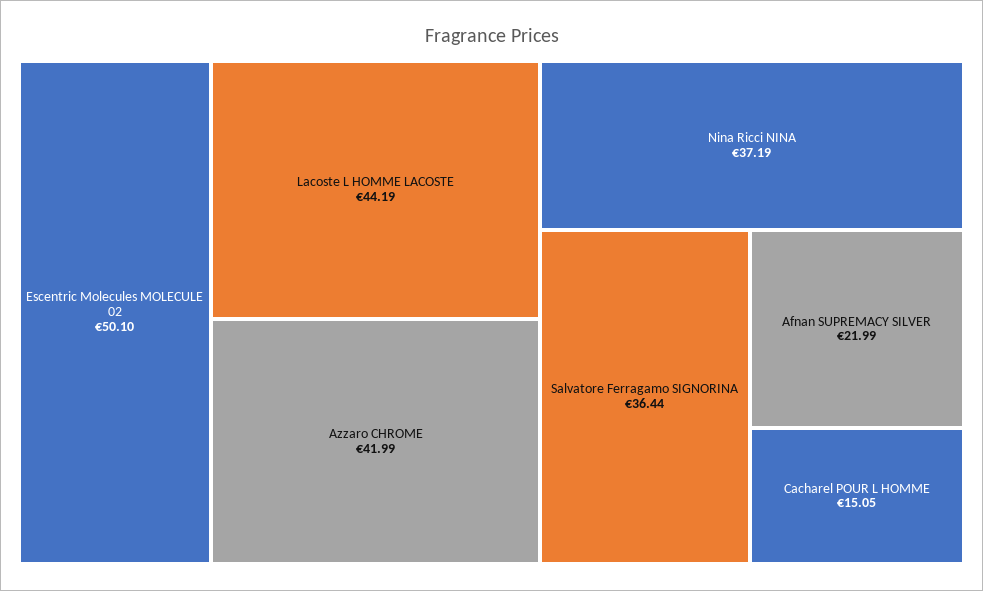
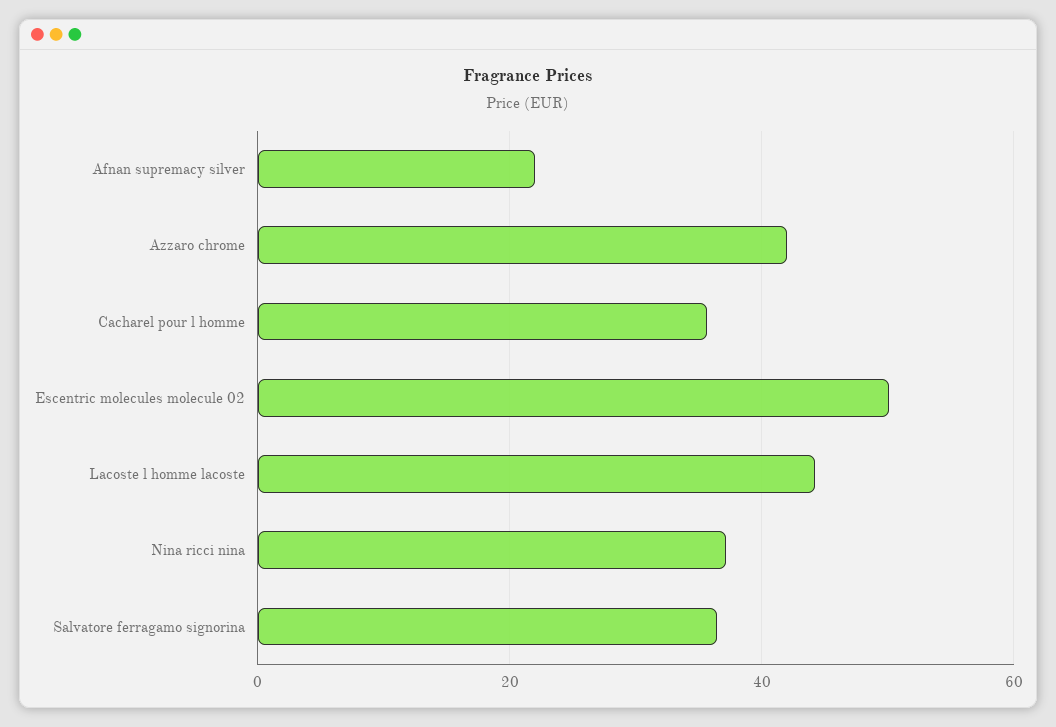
  {
    "Escentric Molecules MOLECULE 02": 50.1,
    "Lacoste L HOMME LACOSTE": 44.19,
    "Azzaro CHROME": 41.99,
    "Nina Ricci NINA": 37.19,
    "Salvatore Ferragamo SIGNORINA": 36.44,
    "Afnan SUPREMACY SILVER": 21.99,
-   "Cacharel POUR L HOMME": 15.05
+   "Cacharel POUR L HOMME": 36
  }

